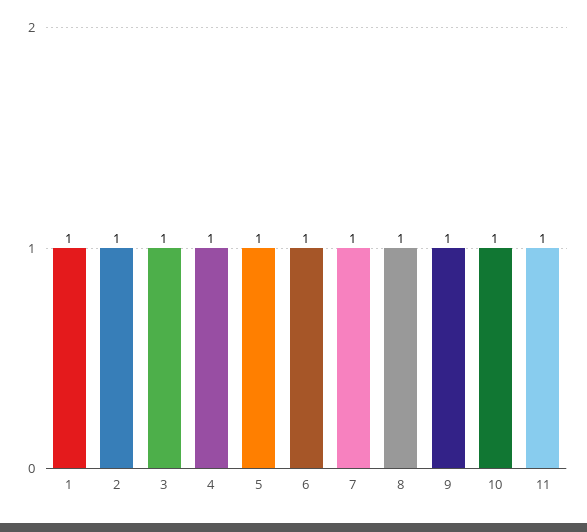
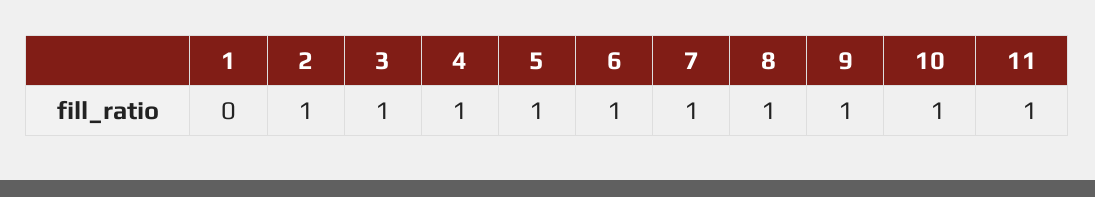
  {
-   "1": 1,
+   "1": 0,
    "2": 1,
    "3": 1,
    "4": 1,
    "5": 1,
    "6": 1,
    "7": 1,
    "8": 1,
    "9": 1,
    "10": 1,
    "11": 1
  }

